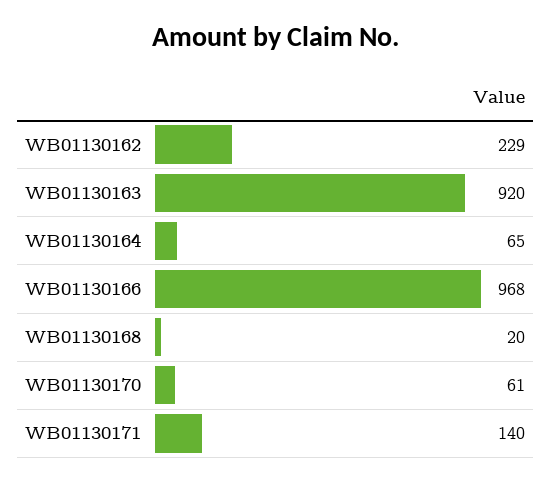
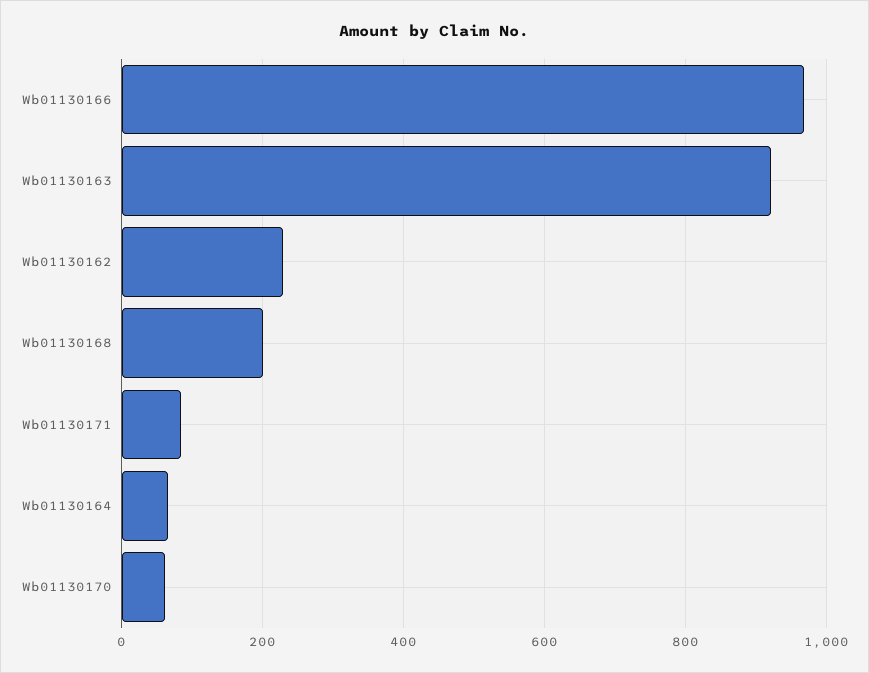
  {
    "WB01130162": 229,
    "WB01130163": 920,
    "WB01130164": 65,
    "WB01130166": 968,
-   "WB01130168": 20,
+   "WB01130168": 200,
    "WB01130170": 61,
-   "WB01130171": 140
+   "WB01130171": 80
  }

